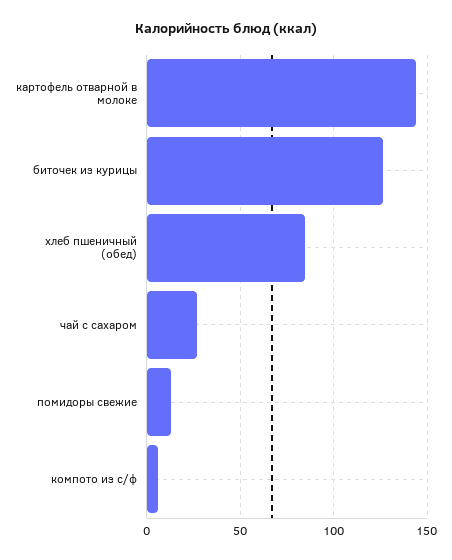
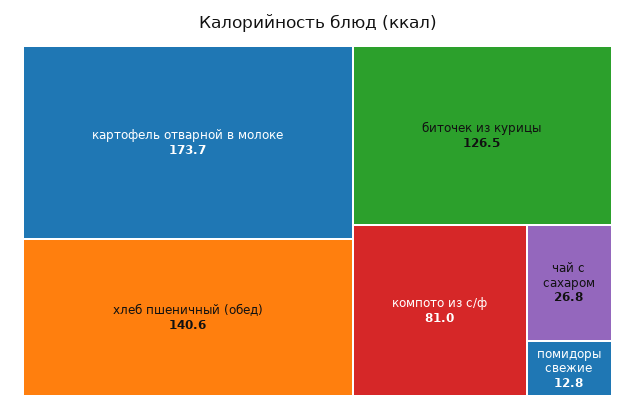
  {
-   "картофель отварной в молоке": 145,
+   "картофель отварной в молоке": 173.7,
    "биточек из курицы": 126.5,
-   "хлеб пшеничный (обед)": 85,
+   "хлеб пшеничный (обед)": 140.6,
    "чай с сахаром": 26.8,
    "помидоры свежие": 12.8,
-   "компото из с/ф": 5
+   "компото из с/ф": 81
  }

